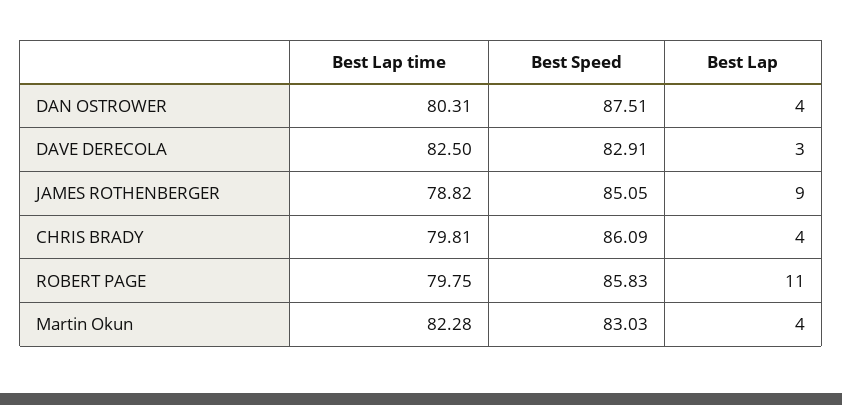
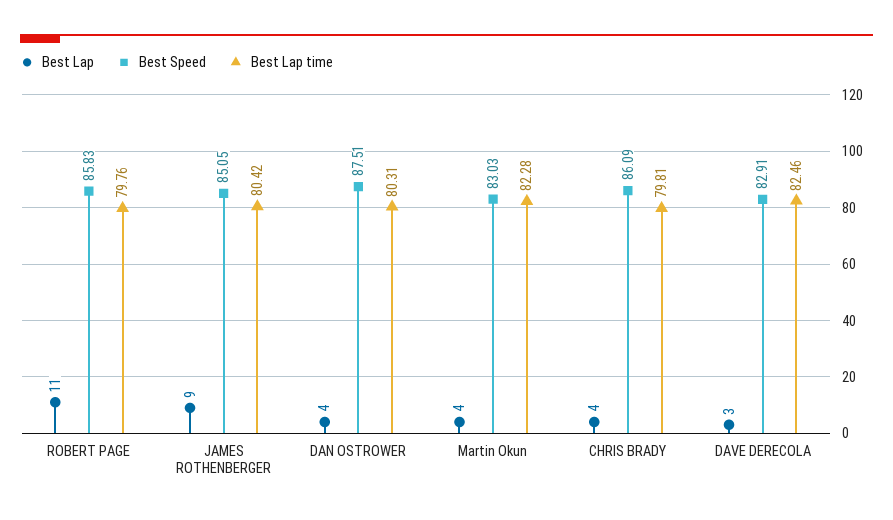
  {
    "Best Lap time": {
      "DAN OSTROWER": 80.31,
-     "DAVE DERECOLA": 82.5,
+     "DAVE DERECOLA": 82.46,
-     "JAMES ROTHENBERGER": 78.82,
+     "JAMES ROTHENBERGER": 80.42,
      "CHRIS BRADY": 79.81,
-     "ROBERT PAGE": 79.75,
+     "ROBERT PAGE": 79.76,
      "Martin Okun": 82.28
    },
    "Best Speed": {
      "DAN OSTROWER": 87.51,
      "DAVE DERECOLA": 82.91,
      "JAMES ROTHENBERGER": 85.05,
      "CHRIS BRADY": 86.09,
      "ROBERT PAGE": 85.83,
      "Martin Okun": 83.03
    },
    "Best Lap": {
      "DAN OSTROWER": 4,
      "DAVE DERECOLA": 3,
      "JAMES ROTHENBERGER": 9,
      "CHRIS BRADY": 4,
      "ROBERT PAGE": 11,
      "Martin Okun": 4
    }
  }

